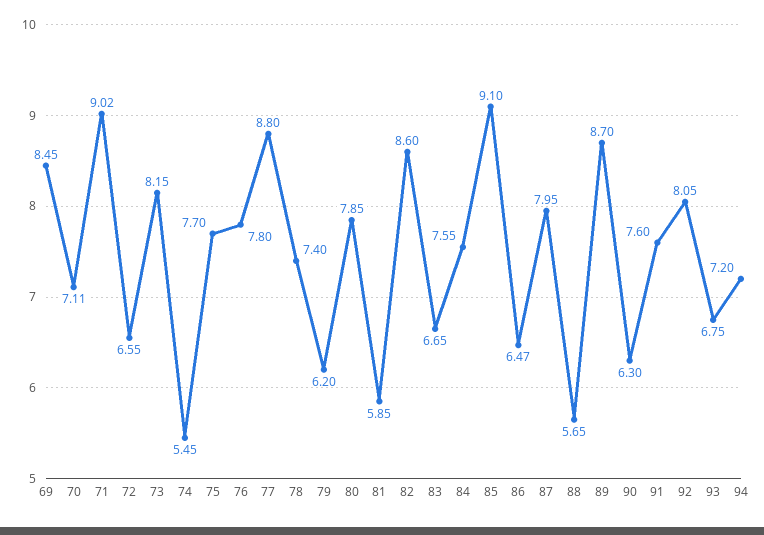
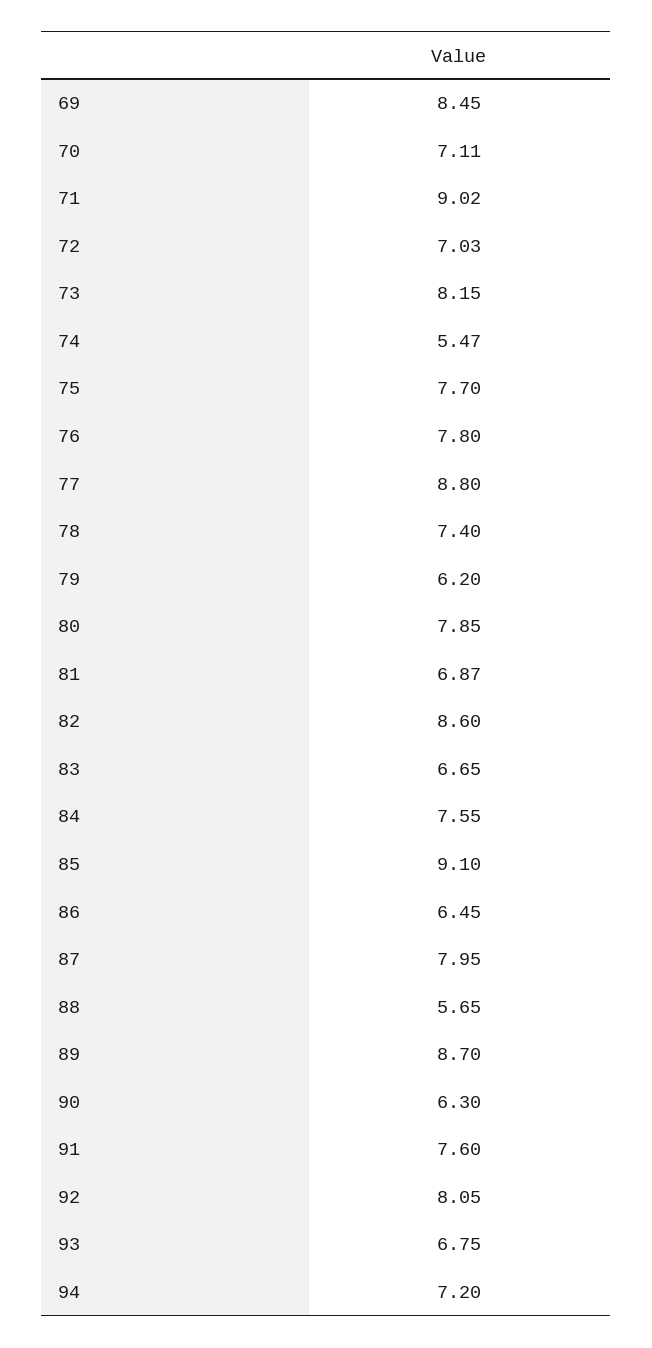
  {
    "69": 8.45,
    "70": 7.11,
    "71": 9.02,
-   "72": 6.55,
+   "72": 7.03,
    "73": 8.15,
-   "74": 5.45,
+   "74": 5.47,
    "75": 7.7,
    "76": 7.8,
    "77": 8.8,
    "78": 7.4,
    "79": 6.2,
    "80": 7.85,
-   "81": 5.85,
+   "81": 6.87,
    "82": 8.6,
    "83": 6.65,
    "84": 7.55,
    "85": 9.1,
-   "86": 6.47,
+   "86": 6.45,
    "87": 7.95,
    "88": 5.65,
    "89": 8.7,
    "90": 6.3,
    "91": 7.6,
    "92": 8.05,
    "93": 6.75,
    "94": 7.2
  }

